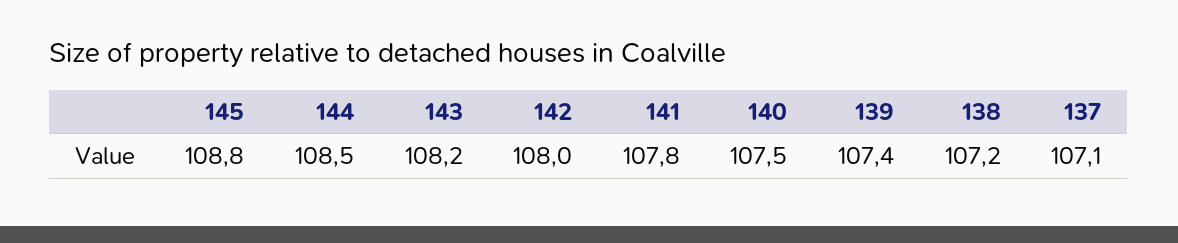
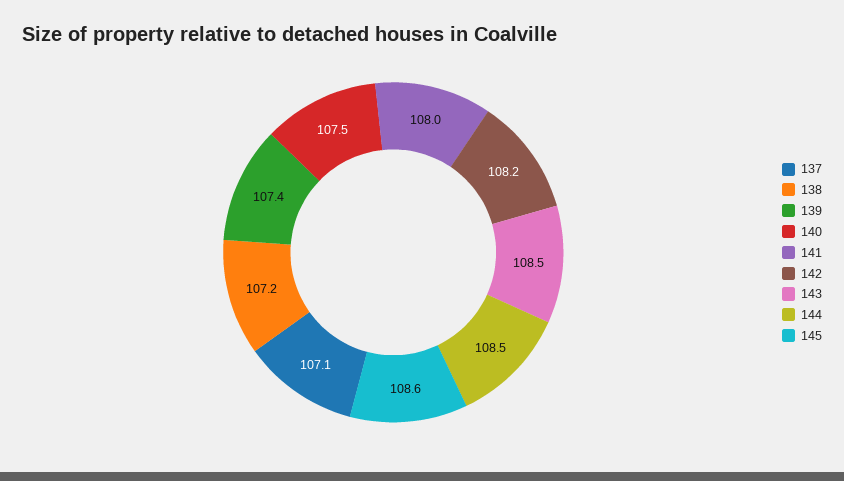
  {
-   "145": 108.8,
+   "145": 108.6,
    "144": 108.5,
-   "143": 108.2,
+   "143": 108.5,
-   "142": 108,
+   "142": 108.2,
-   "141": 107.8,
+   "141": 108,
    "140": 107.5,
    "139": 107.4,
    "138": 107.2,
    "137": 107.1
  }

